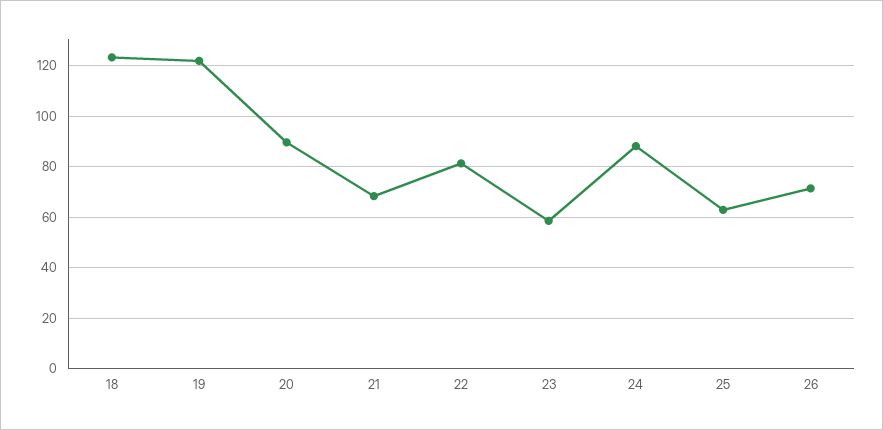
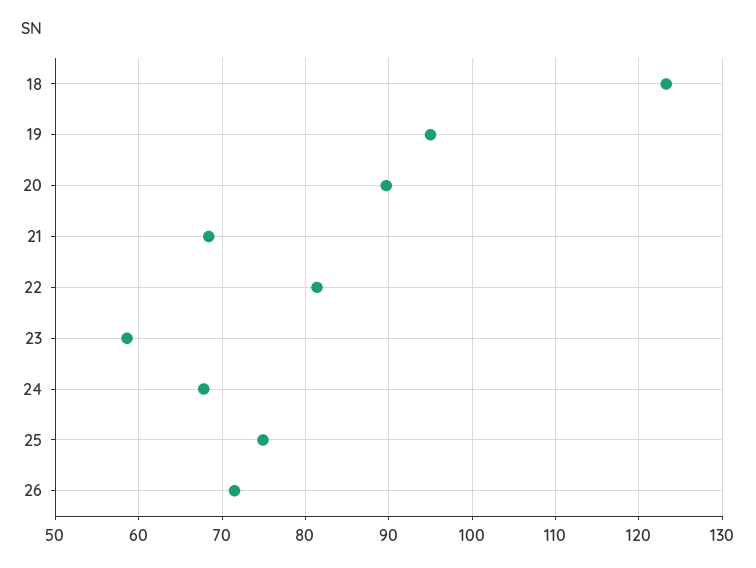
  {
    "18": 123,
-   "19": 122.5,
+   "19": 95,
    "20": 90,
    "21": 68,
    "22": 81,
    "23": 59,
-   "24": 87.5,
+   "24": 68,
-   "25": 62.5,
+   "25": 75,
    "26": 72
  }

